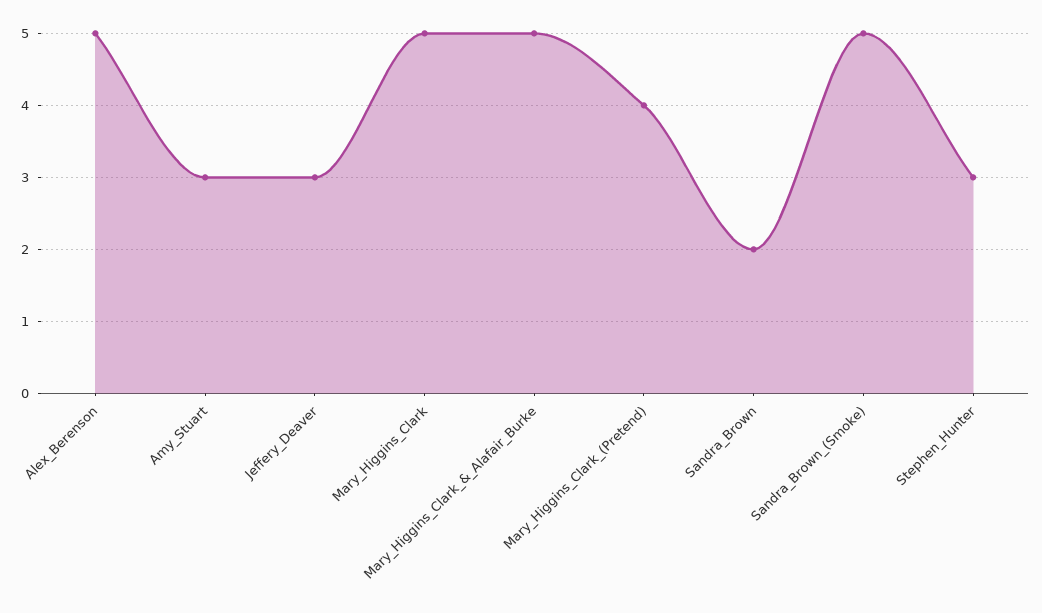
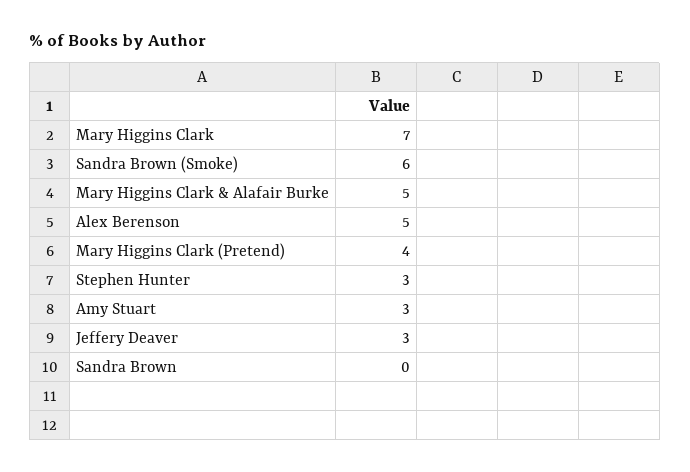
  {
    "Alex_Berenson": 5,
    "Amy_Stuart": 3,
    "Jeffery_Deaver": 3,
-   "Mary_Higgins_Clark": 5,
+   "Mary_Higgins_Clark": 7,
    "Mary_Higgins_Clark_&_Alafair_Burke": 5,
    "Mary_Higgins_Clark_(Pretend)": 4,
-   "Sandra_Brown": 2,
+   "Sandra_Brown": 0,
-   "Sandra_Brown_(Smoke)": 5,
+   "Sandra_Brown_(Smoke)": 6,
    "Stephen_Hunter": 3
  }

